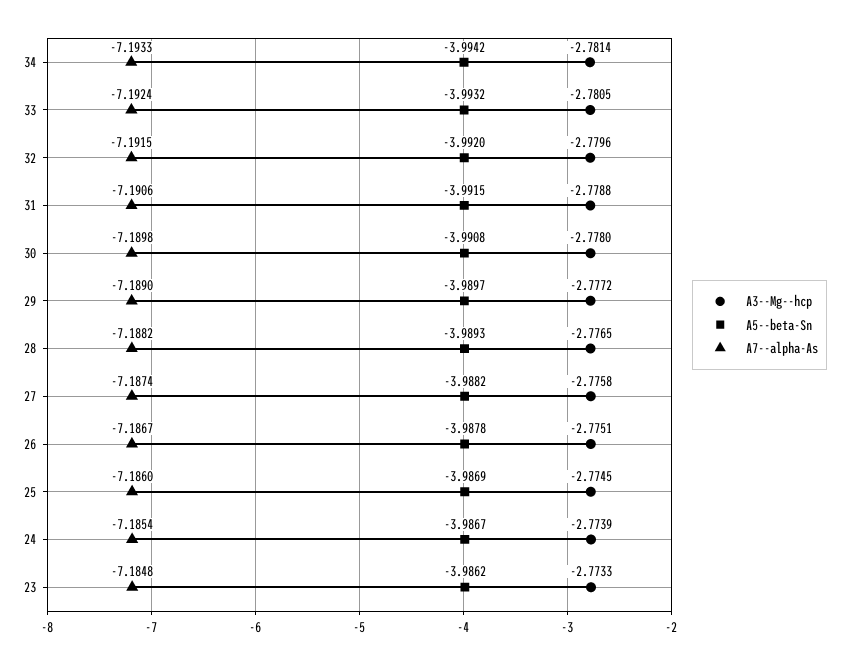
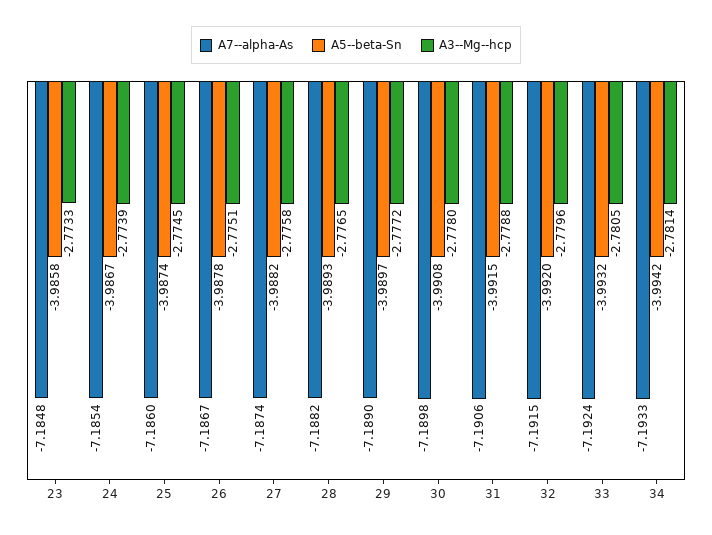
  {
    "A3--Mg--hcp": {
      "34": -2.7814,
      "33": -2.7805,
      "32": -2.7796,
      "31": -2.7788,
      "30": -2.778,
      "29": -2.7772,
      "28": -2.7765,
      "27": -2.7758,
      "26": -2.7751,
      "25": -2.7745,
      "24": -2.7739,
      "23": -2.7733
    },
    "A5--beta-Sn": {
      "34": -3.9942,
      "33": -3.9932,
      "32": -3.992,
      "31": -3.9915,
      "30": -3.9908,
      "29": -3.9897,
      "28": -3.9893,
      "27": -3.9882,
      "26": -3.9878,
-     "25": -3.9869,
+     "25": -3.9874,
      "24": -3.9867,
-     "23": -3.9862
+     "23": -3.9858
    },
    "A7--alpha-As": {
      "34": -7.1933,
      "33": -7.1924,
      "32": -7.1915,
      "31": -7.1906,
      "30": -7.1898,
      "29": -7.189,
      "28": -7.1882,
      "27": -7.1874,
      "26": -7.1867,
      "25": -7.186,
      "24": -7.1854,
      "23": -7.1848
    }
  }

